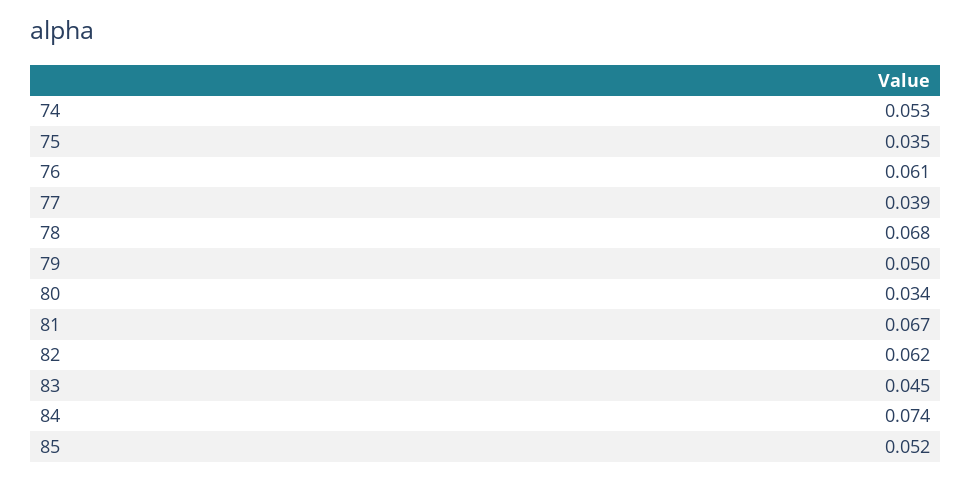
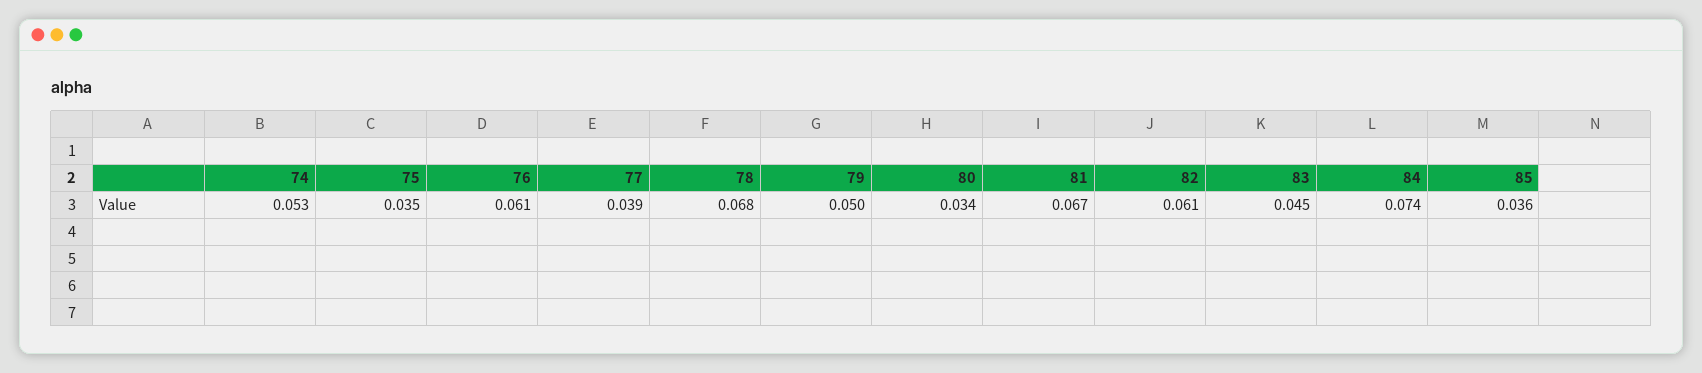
  {
    "74": 0.053,
    "75": 0.035,
    "76": 0.061,
    "77": 0.039,
    "78": 0.068,
    "79": 0.05,
    "80": 0.034,
    "81": 0.067,
-   "82": 0.062,
+   "82": 0.061,
    "83": 0.045,
    "84": 0.074,
-   "85": 0.052
+   "85": 0.036
  }

